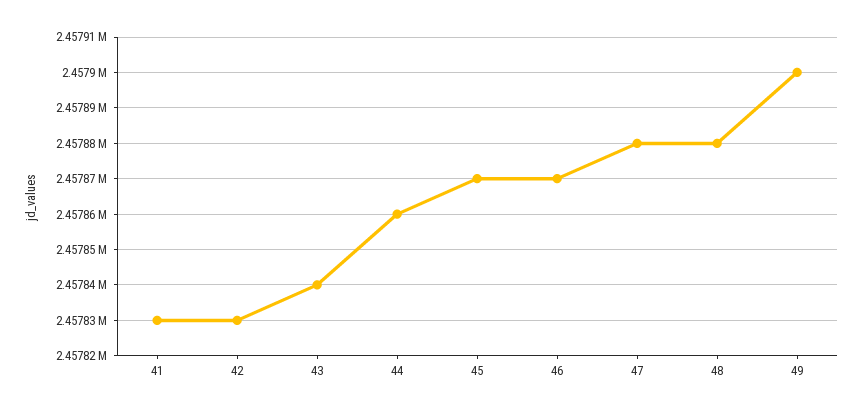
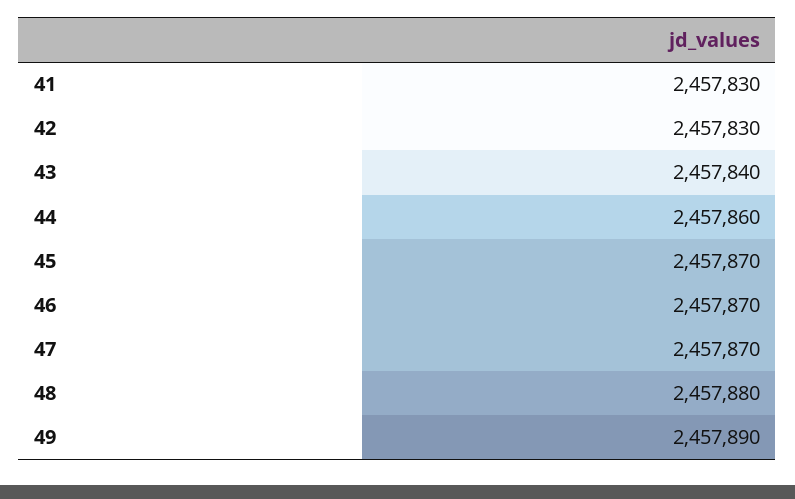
  {
    "41": 2457830,
    "42": 2457830,
    "43": 2457840,
    "44": 2457860,
    "45": 2457870,
    "46": 2457870,
-   "47": 2457880,
+   "47": 2457870,
    "48": 2457880,
-   "49": 2457900
+   "49": 2457890
  }

